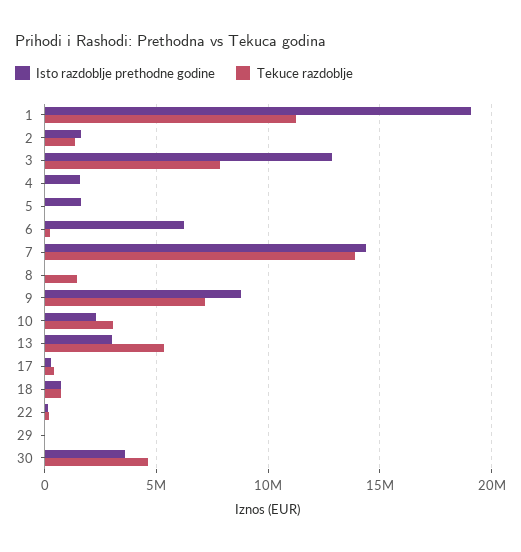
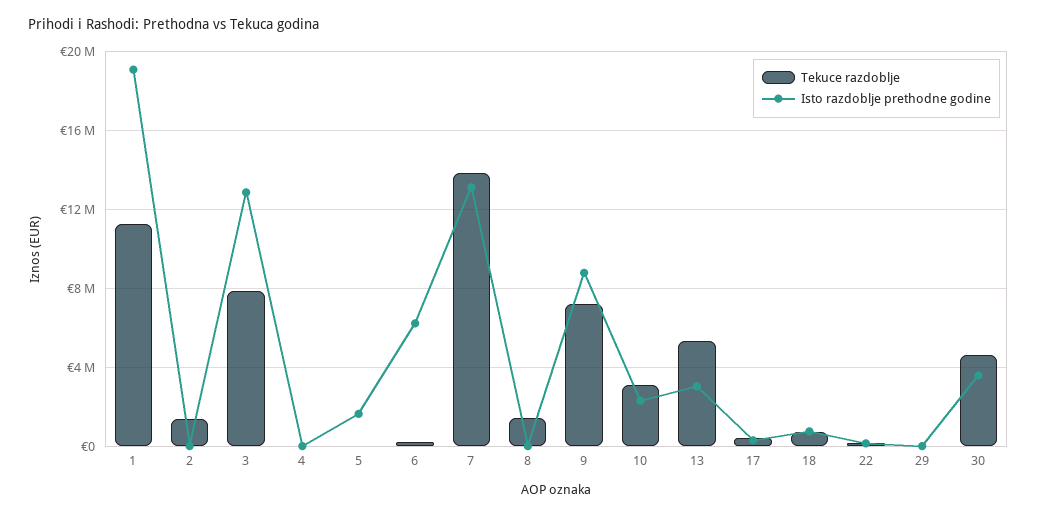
  {
    "Isto razdoblje prethodne godine": {
      "1": 19000000,
-     "2": 1500000,
+     "2": 0,
      "3": 13000000,
-     "4": 1500000,
+     "4": 0,
      "5": 1500000,
      "6": 6000000,
-     "7": 14500000,
+     "7": 13000000,
      "8": 0,
      "9": 9000000,
      "10": 2500000,
      "13": 3000000,
      "17": 500000,
      "18": 500000,
      "22": 0,
      "29": 0,
      "30": 3500000
    },
    "Tekuce razdoblje": {
      "1": 11500000,
      "2": 1500000,
      "3": 8000000,
      "4": 0,
      "5": 0,
      "6": 0,
      "7": 14000000,
      "8": 1500000,
      "9": 7000000,
      "10": 3000000,
      "13": 5500000,
      "17": 500000,
      "18": 500000,
      "22": 0,
      "29": 0,
      "30": 4500000
    }
  }

